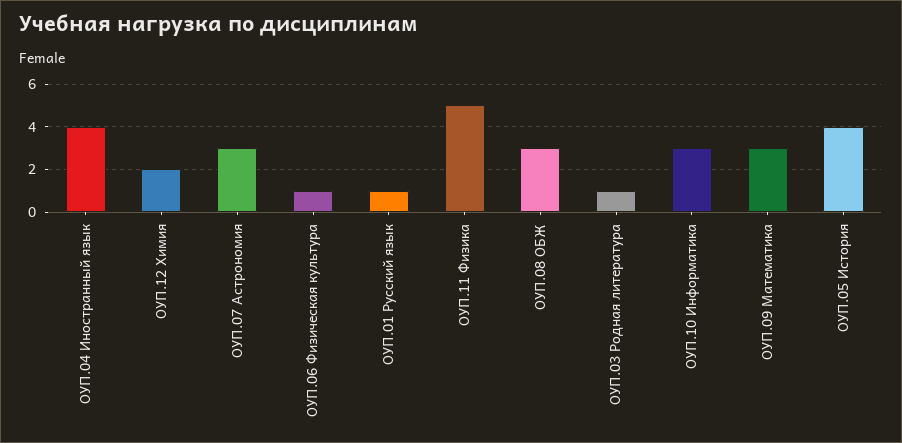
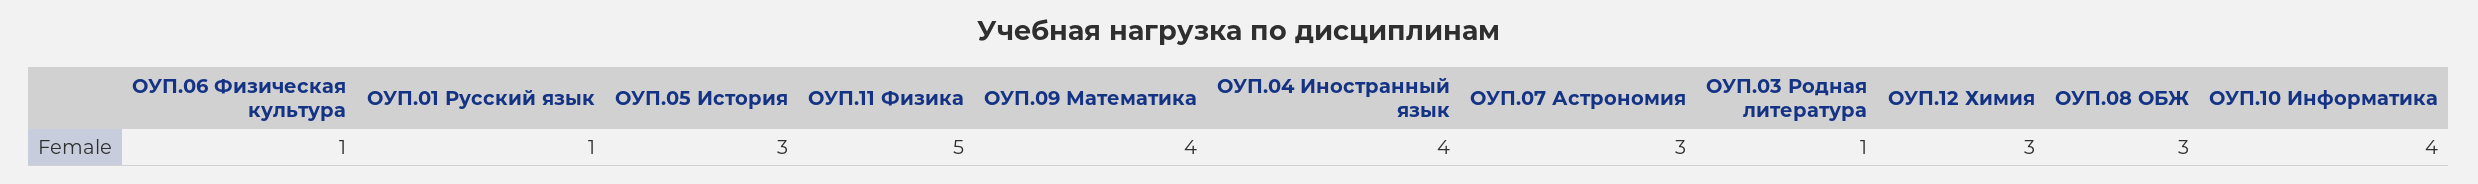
  {
    "ОУП.04 Иностранный язык": 4,
-   "ОУП.12 Химия": 2,
+   "ОУП.12 Химия": 3,
    "ОУП.07 Астрономия": 3,
    "ОУП.06 Физическая культура": 1,
    "ОУП.01 Русский язык": 1,
    "ОУП.11 Физика": 5,
    "ОУП.08 ОБЖ": 3,
    "ОУП.03 Родная литература": 1,
-   "ОУП.10 Информатика": 3,
+   "ОУП.10 Информатика": 4,
-   "ОУП.09 Математика": 3,
+   "ОУП.09 Математика": 4,
-   "ОУП.05 История": 4
+   "ОУП.05 История": 3
  }

